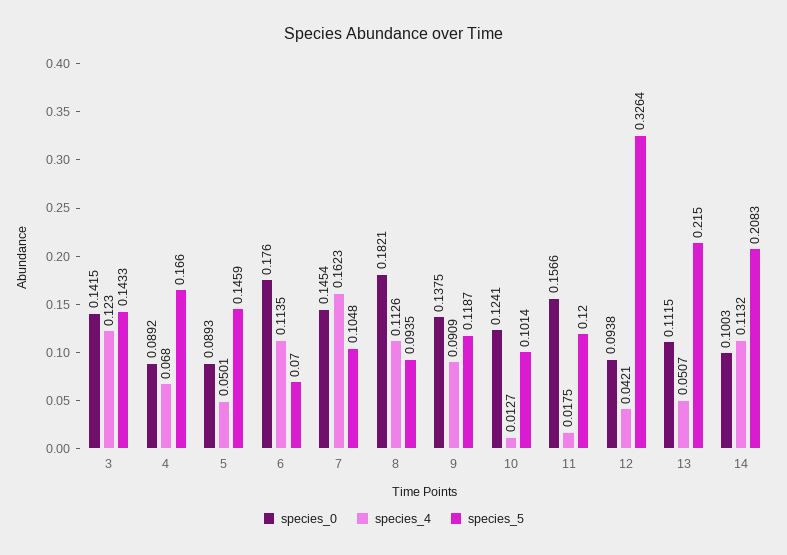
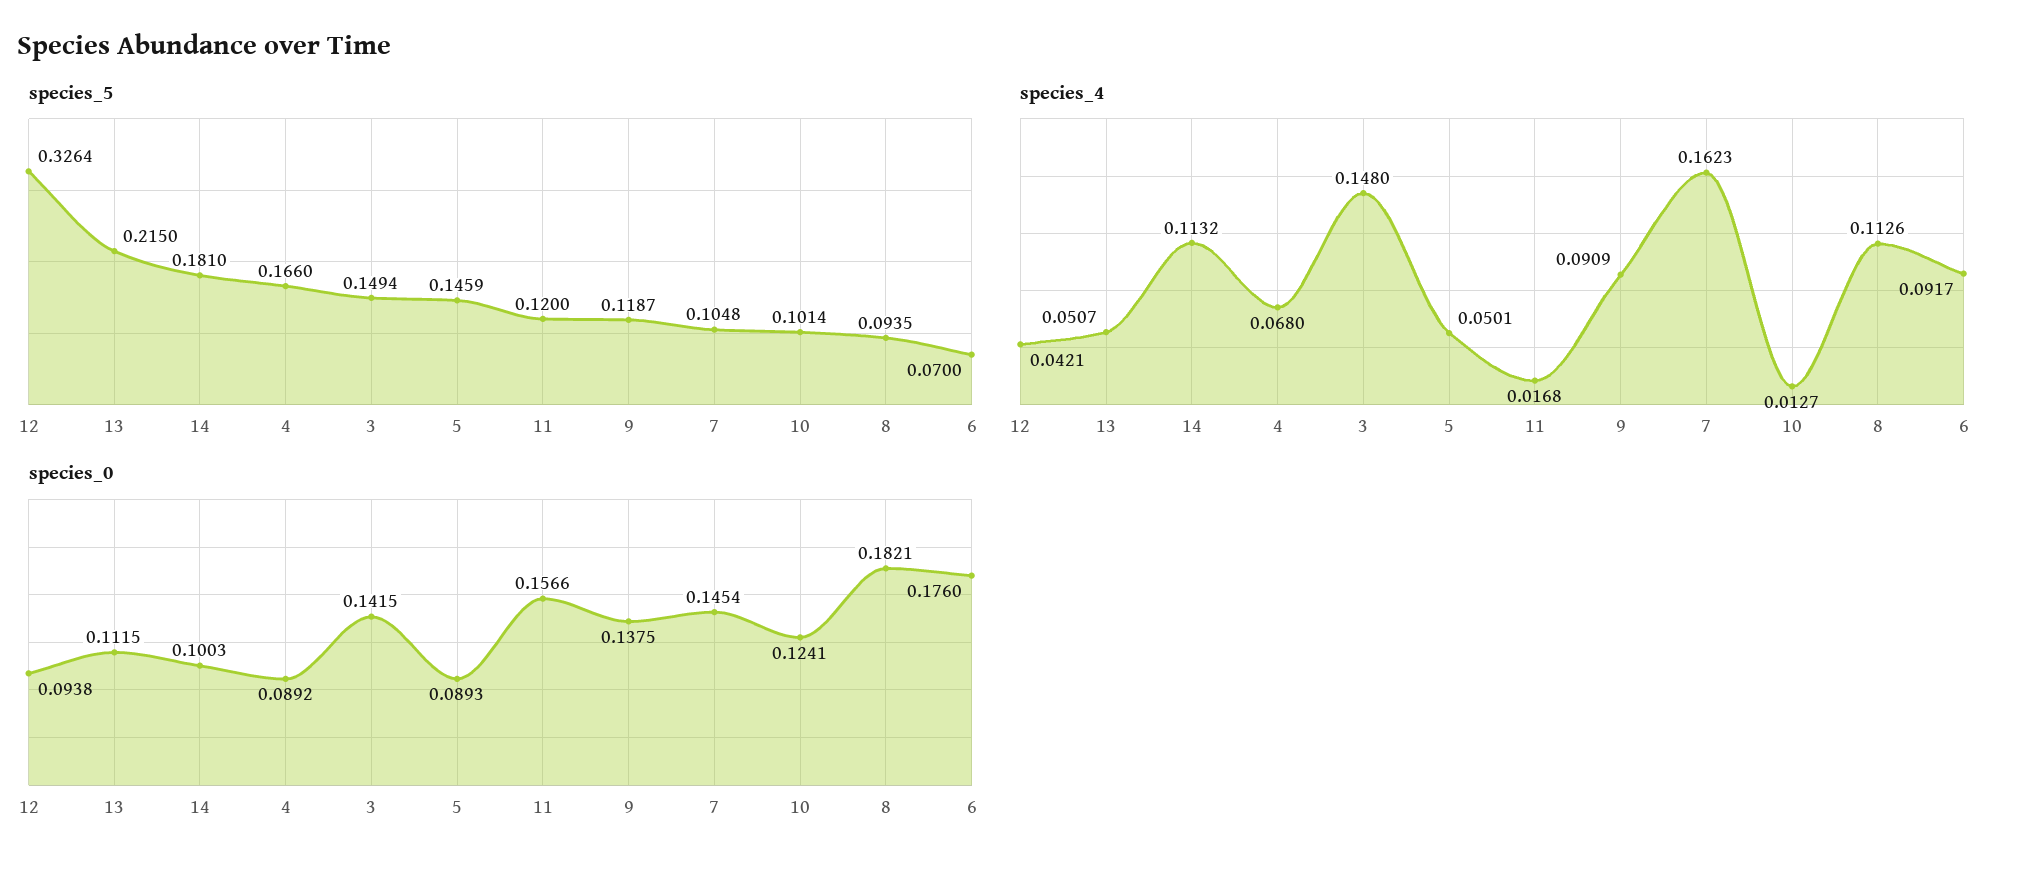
  {
    "species_0": {
      "3": 0.1415,
      "4": 0.0892,
      "5": 0.0893,
      "6": 0.176,
      "7": 0.1454,
      "8": 0.1821,
      "9": 0.1375,
      "10": 0.1241,
      "11": 0.1566,
      "12": 0.0938,
      "13": 0.1115,
      "14": 0.1003
    },
    "species_4": {
-     "3": 0.123,
+     "3": 0.148,
      "4": 0.068,
      "5": 0.0501,
-     "6": 0.1135,
+     "6": 0.0917,
      "7": 0.1623,
      "8": 0.1126,
      "9": 0.0909,
      "10": 0.0127,
-     "11": 0.0175,
+     "11": 0.0168,
      "12": 0.0421,
      "13": 0.0507,
      "14": 0.1132
    },
    "species_5": {
-     "3": 0.1433,
+     "3": 0.1494,
      "4": 0.166,
      "5": 0.1459,
      "6": 0.07,
      "7": 0.1048,
      "8": 0.0935,
      "9": 0.1187,
      "10": 0.1014,
      "11": 0.12,
      "12": 0.3264,
      "13": 0.215,
-     "14": 0.2083
+     "14": 0.181
    }
  }

